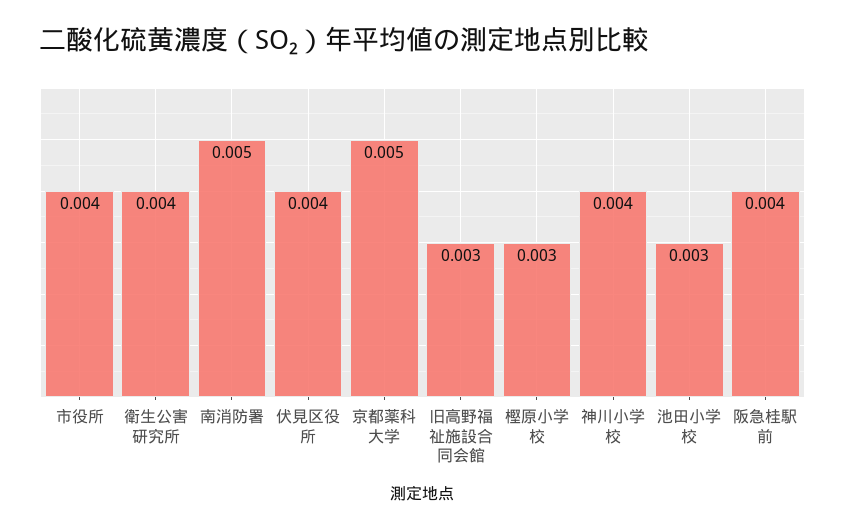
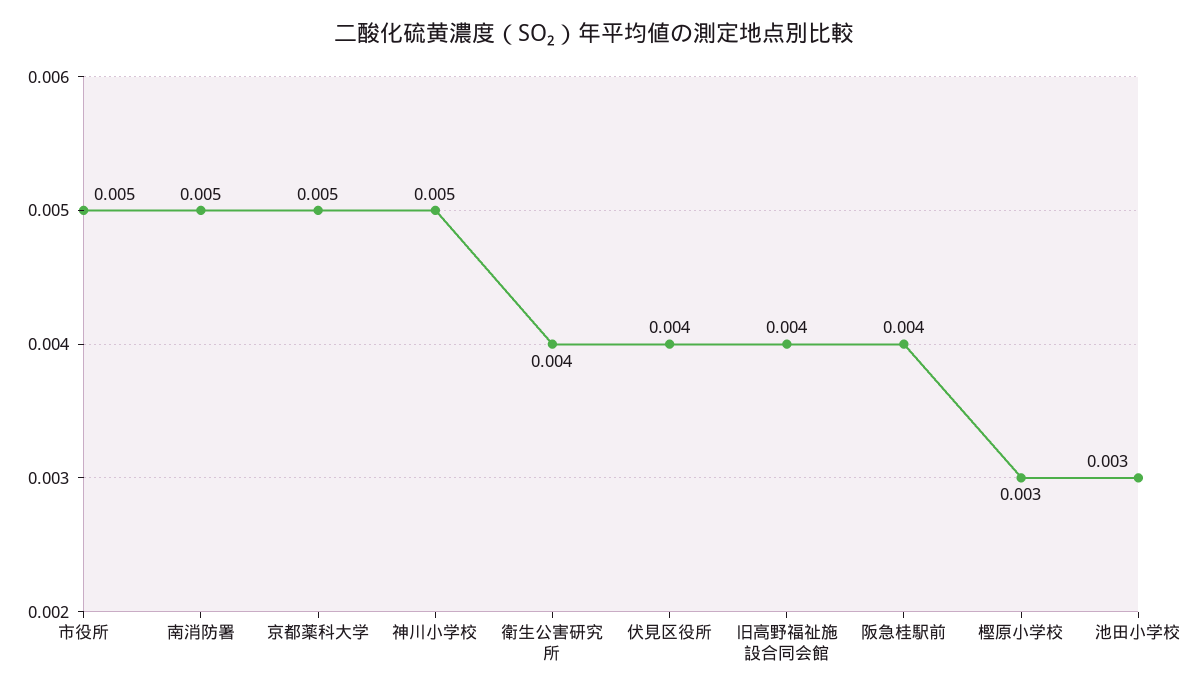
  {
-   "市役所": 0.004,
+   "市役所": 0.005,
    "衛生公害研究所": 0.004,
    "南消防署": 0.005,
    "伏見区役所": 0.004,
    "京都薬科大学": 0.005,
-   "旧高野福祉施設合同会館": 0.003,
+   "旧高野福祉施設合同会館": 0.004,
    "樫原小学校": 0.003,
-   "神川小学校": 0.004,
+   "神川小学校": 0.005,
    "池田小学校": 0.003,
    "阪急桂駅前": 0.004
  }

